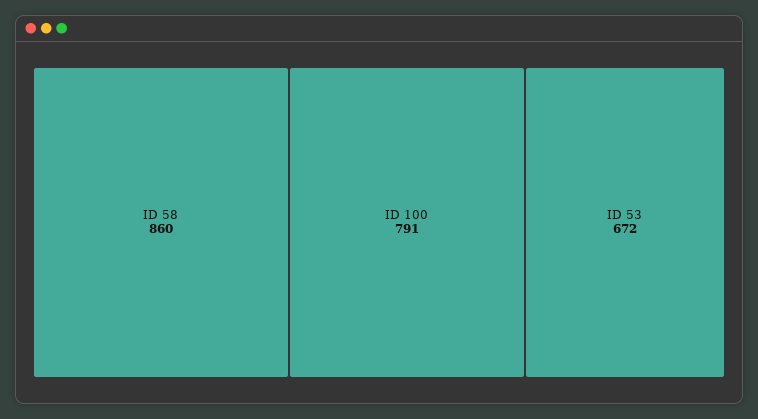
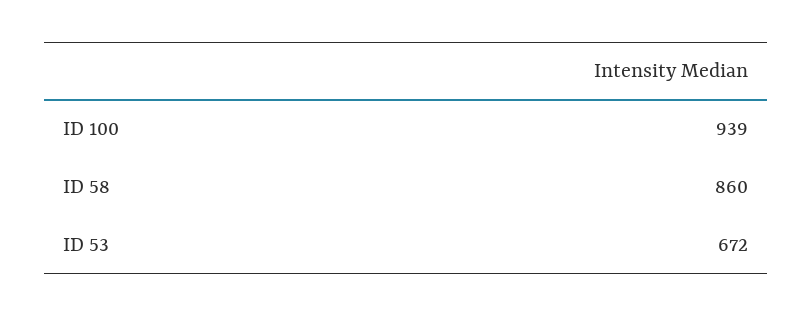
  {
    "ID 58": 860,
-   "ID 100": 791,
+   "ID 100": 939,
    "ID 53": 672
  }

